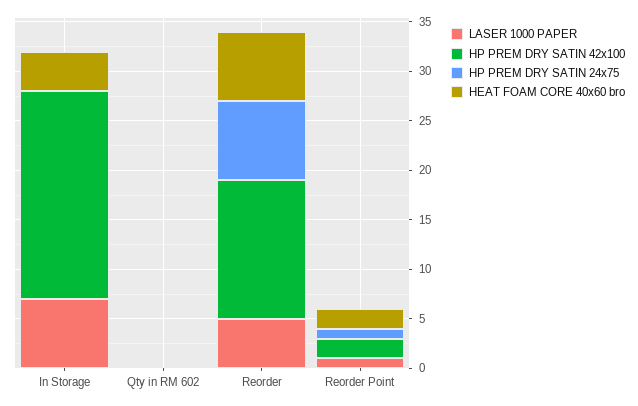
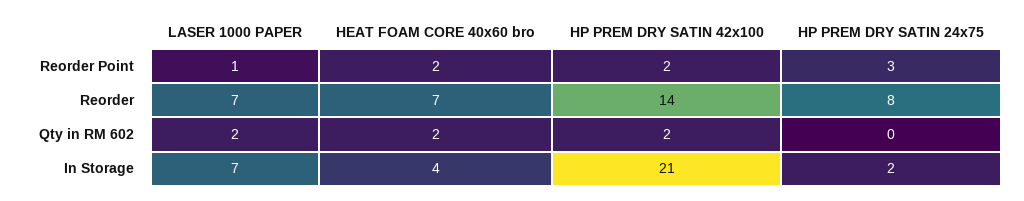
  {
    "LASER 1000 PAPER": {
      "In Storage": 7,
-     "Qty in RM 602": 0,
+     "Qty in RM 602": 2,
-     "Reorder": 5,
+     "Reorder": 7,
      "Reorder Point": 1
    },
    "HP PREM DRY SATIN 42x100": {
      "In Storage": 21,
-     "Qty in RM 602": 0,
+     "Qty in RM 602": 2,
      "Reorder": 14,
      "Reorder Point": 2
    },
    "HP PREM DRY SATIN 24x75": {
-     "In Storage": 0,
+     "In Storage": 2,
      "Qty in RM 602": 0,
      "Reorder": 8,
-     "Reorder Point": 1
+     "Reorder Point": 3
    },
    "HEAT FOAM CORE 40x60 bro": {
      "In Storage": 4,
-     "Qty in RM 602": 0,
+     "Qty in RM 602": 2,
      "Reorder": 7,
      "Reorder Point": 2
    }
  }

